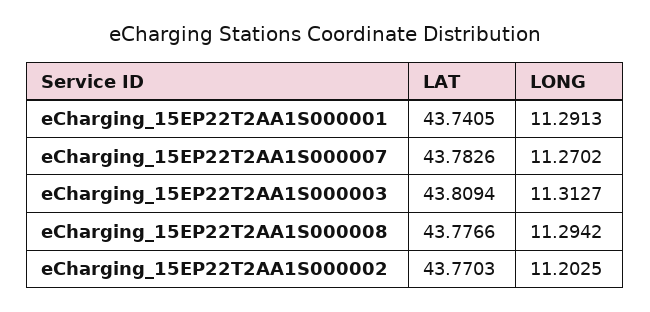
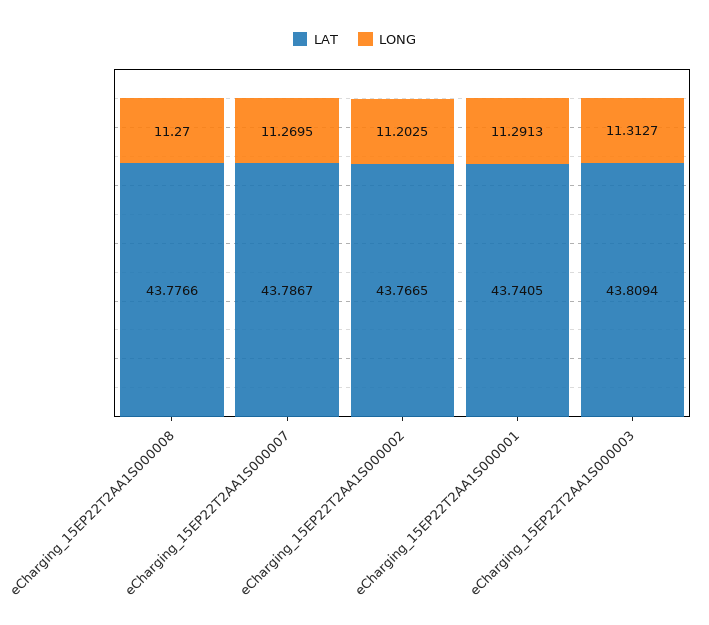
  {
    "LAT": {
      "eCharging_15EP22T2AA1S000001": 43.7405,
-     "eCharging_15EP22T2AA1S000007": 43.7826,
+     "eCharging_15EP22T2AA1S000007": 43.7867,
      "eCharging_15EP22T2AA1S000003": 43.8094,
      "eCharging_15EP22T2AA1S000008": 43.7766,
-     "eCharging_15EP22T2AA1S000002": 43.7703
+     "eCharging_15EP22T2AA1S000002": 43.7665
    },
    "LONG": {
      "eCharging_15EP22T2AA1S000001": 11.2913,
-     "eCharging_15EP22T2AA1S000007": 11.2702,
+     "eCharging_15EP22T2AA1S000007": 11.2695,
      "eCharging_15EP22T2AA1S000003": 11.3127,
-     "eCharging_15EP22T2AA1S000008": 11.2942,
+     "eCharging_15EP22T2AA1S000008": 11.27,
      "eCharging_15EP22T2AA1S000002": 11.2025
    }
  }

